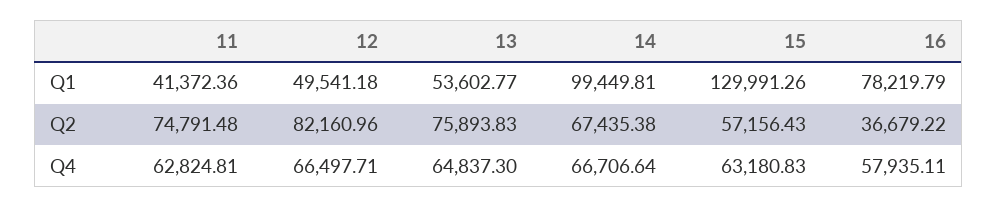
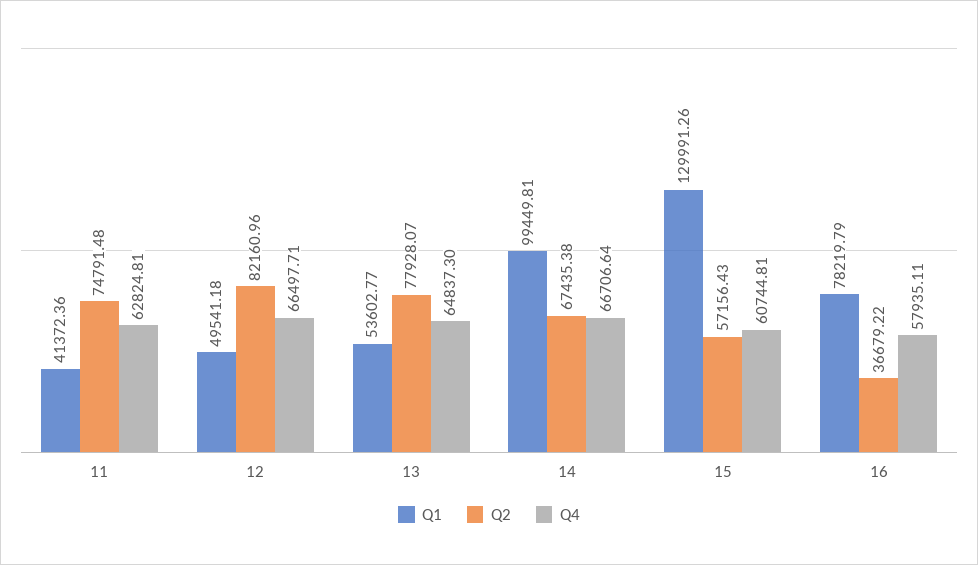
  {
    "Q1": {
      "11": 41372.36,
      "12": 49541.18,
      "13": 53602.77,
      "14": 99449.81,
      "15": 129991.26,
      "16": 78219.79
    },
    "Q2": {
      "11": 74791.48,
      "12": 82160.96,
-     "13": 75893.83,
+     "13": 77928.07,
      "14": 67435.38,
      "15": 57156.43,
      "16": 36679.22
    },
    "Q4": {
      "11": 62824.81,
      "12": 66497.71,
      "13": 64837.3,
      "14": 66706.64,
-     "15": 63180.83,
+     "15": 60744.81,
      "16": 57935.11
    }
  }

